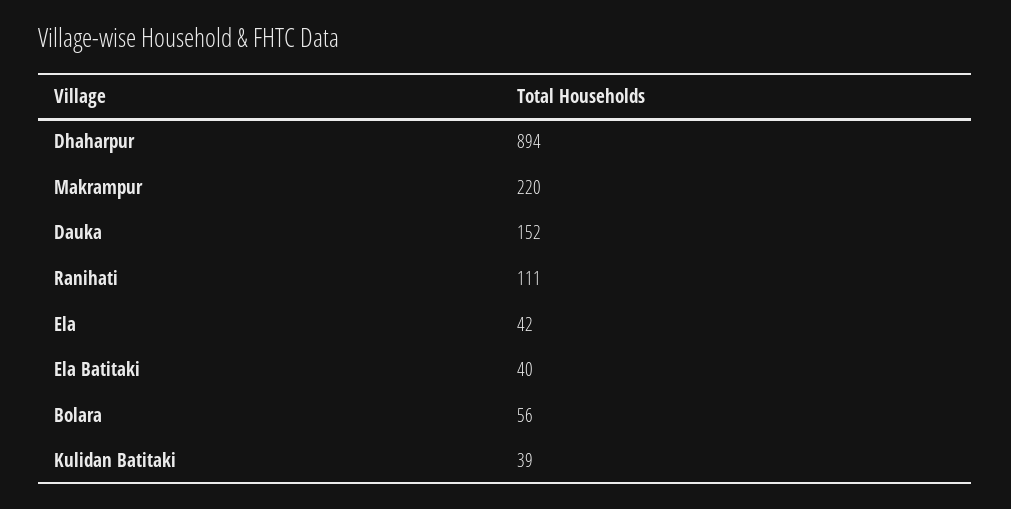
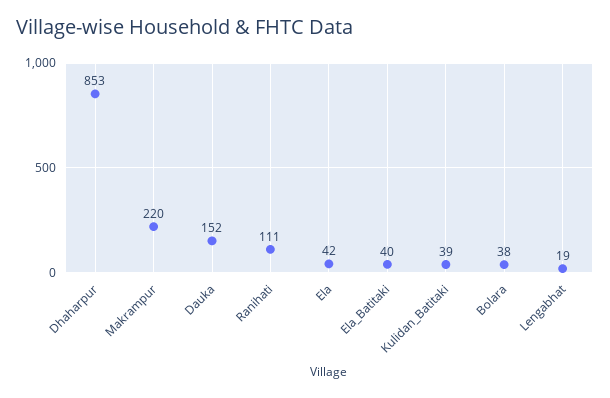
  {
-   "Dhaharpur": 894,
+   "Dhaharpur": 853,
    "Makrampur": 220,
    "Dauka": 152,
    "Ranihati": 111,
    "Ela": 42,
    "Ela Batitaki": 40,
-   "Bolara": 56,
+   "Bolara": 38,
-   "Kulidan Batitaki": 39
+   "Kulidan Batitaki": 39,
+   "Lengabhat": 19
  }

